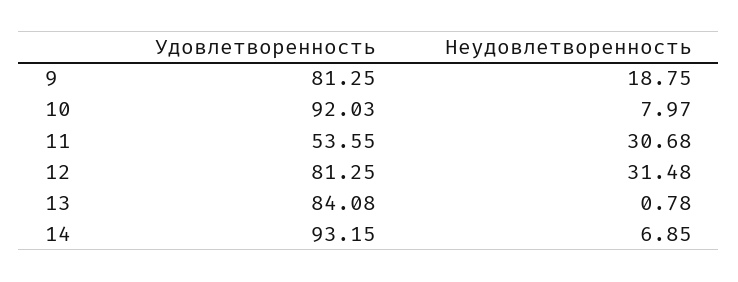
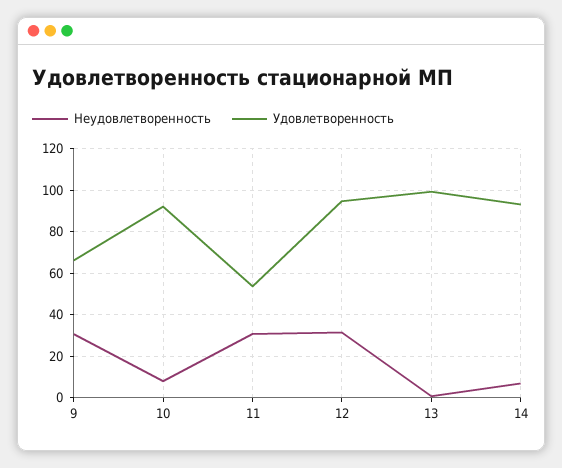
  {
    "Удовлетворенность": {
-     "9": 81.25,
+     "9": 65,
      "10": 92.03,
      "11": 53.55,
-     "12": 81.25,
+     "12": 95,
-     "13": 84.08,
+     "13": 100,
      "14": 93.15
    },
    "Неудовлетворенность": {
-     "9": 18.75,
+     "9": 30,
      "10": 7.97,
      "11": 30.68,
      "12": 31.48,
      "13": 0.78,
      "14": 6.85
    }
  }

